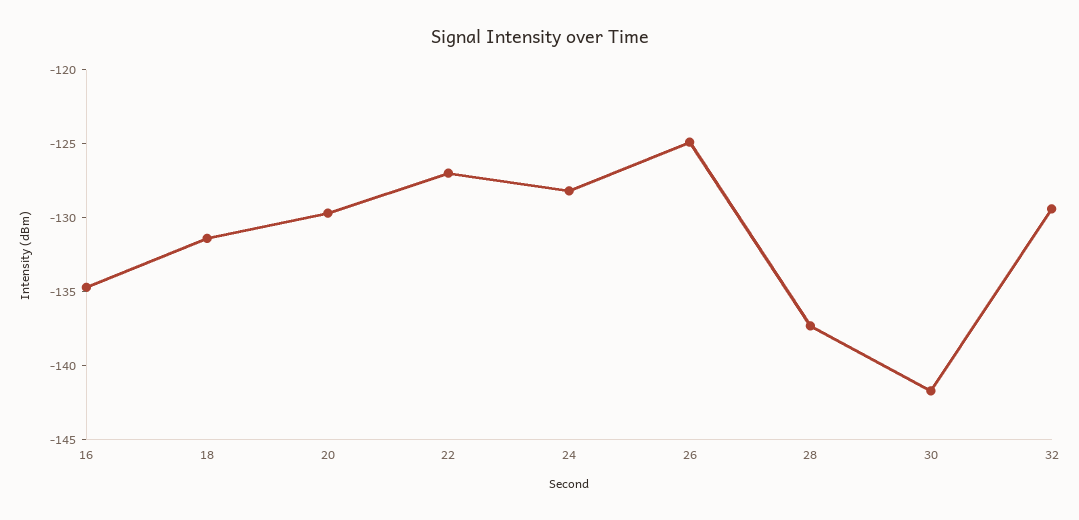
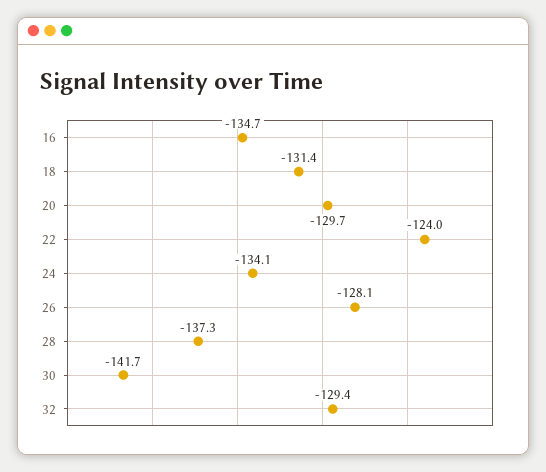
  {
    "16": -134.7,
    "18": -131.4,
    "20": -129.7,
-   "22": -127,
+   "22": -124,
-   "24": -128,
+   "24": -134.1,
-   "26": -125,
+   "26": -128.1,
    "28": -137.3,
    "30": -141.7,
    "32": -129.4
  }

